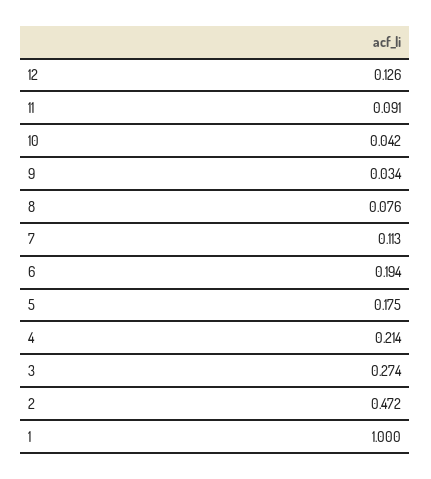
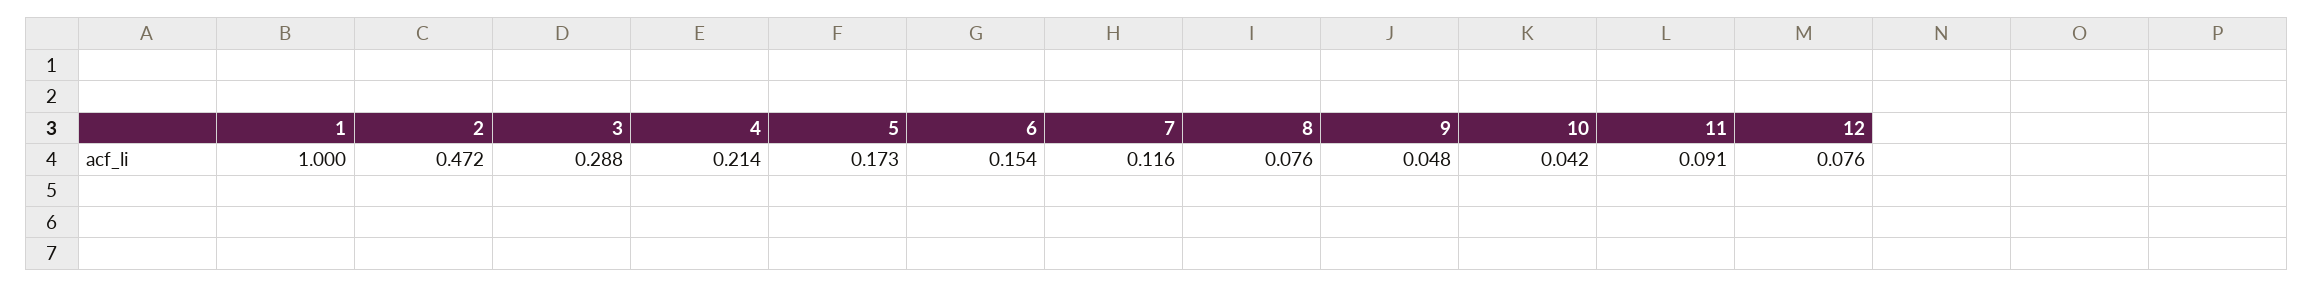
  {
-   "12": 0.126,
+   "12": 0.076,
    "11": 0.091,
    "10": 0.042,
-   "9": 0.034,
+   "9": 0.048,
    "8": 0.076,
-   "7": 0.113,
+   "7": 0.116,
-   "6": 0.194,
+   "6": 0.154,
-   "5": 0.175,
+   "5": 0.173,
    "4": 0.214,
-   "3": 0.274,
+   "3": 0.288,
    "2": 0.472,
    "1": 1
  }

